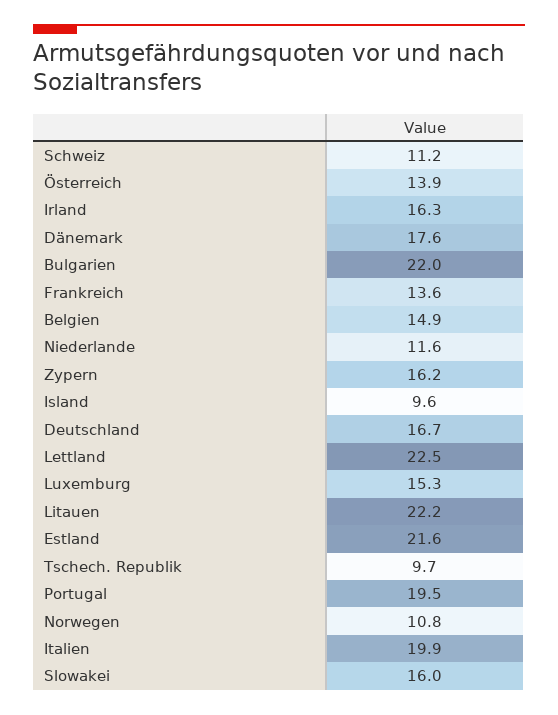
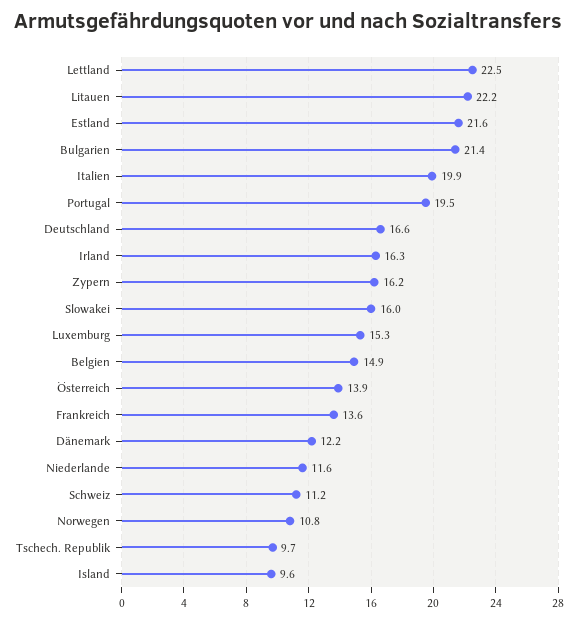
  {
    "Schweiz": 11.2,
    "Österreich": 13.9,
    "Irland": 16.3,
-   "Dänemark": 17.6,
+   "Dänemark": 12.2,
-   "Bulgarien": 22,
+   "Bulgarien": 21.4,
    "Frankreich": 13.6,
    "Belgien": 14.9,
    "Niederlande": 11.6,
    "Zypern": 16.2,
    "Island": 9.6,
-   "Deutschland": 16.7,
+   "Deutschland": 16.6,
    "Lettland": 22.5,
    "Luxemburg": 15.3,
    "Litauen": 22.2,
    "Estland": 21.6,
    "Tschech. Republik": 9.7,
    "Portugal": 19.5,
    "Norwegen": 10.8,
    "Italien": 19.9,
    "Slowakei": 16
  }

